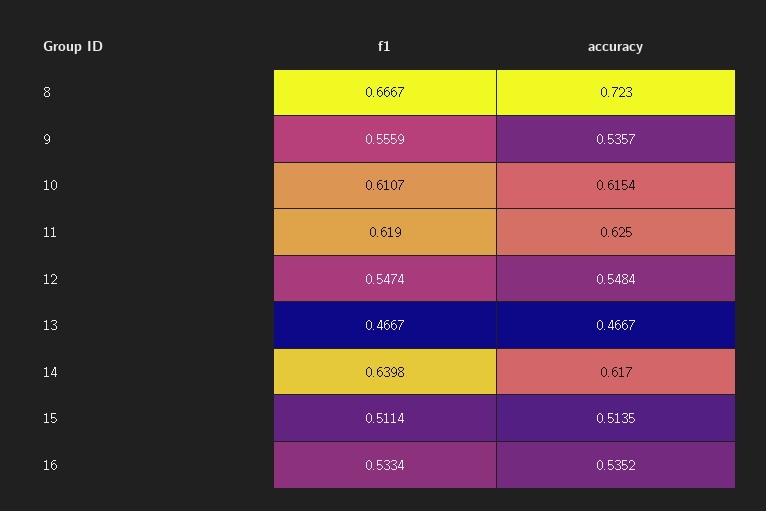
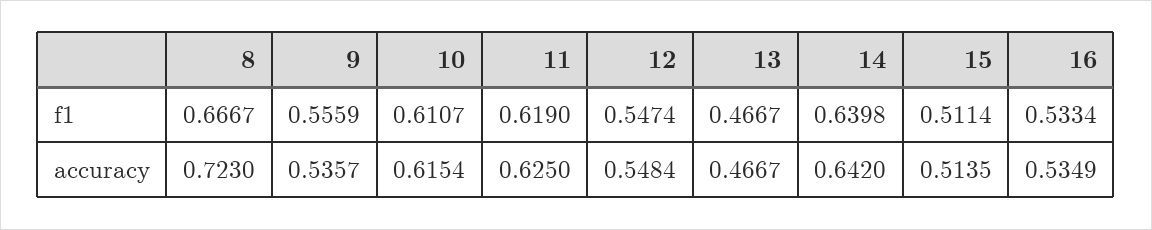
  {
    "f1": {
      "8": 0.6667,
      "9": 0.5559,
      "10": 0.6107,
      "11": 0.619,
      "12": 0.5474,
      "13": 0.4667,
      "14": 0.6398,
      "15": 0.5114,
      "16": 0.5334
    },
    "accuracy": {
      "8": 0.723,
      "9": 0.5357,
      "10": 0.6154,
      "11": 0.625,
      "12": 0.5484,
      "13": 0.4667,
-     "14": 0.617,
+     "14": 0.642,
      "15": 0.5135,
-     "16": 0.5352
+     "16": 0.5349
    }
  }

